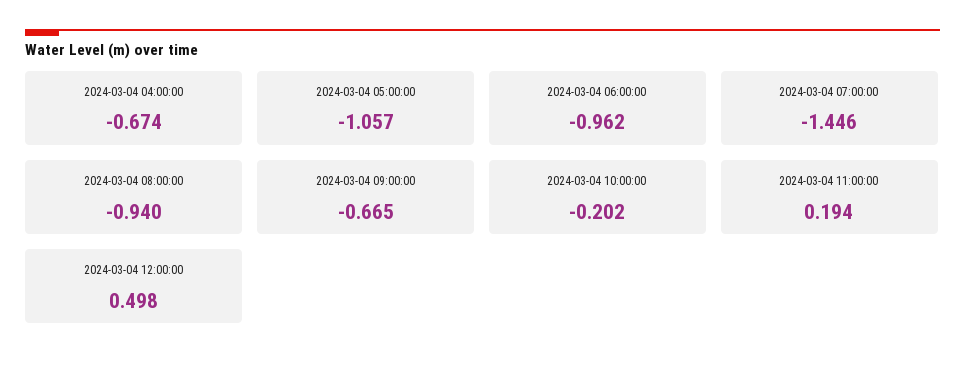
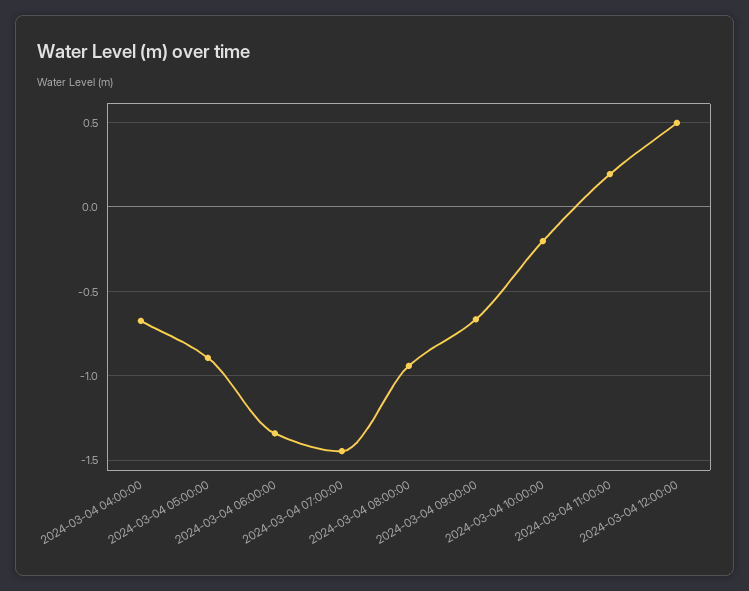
  {
    "2024-03-04 04:00:00": -0.674,
-   "2024-03-04 05:00:00": -1.057,
+   "2024-03-04 05:00:00": -0.9,
-   "2024-03-04 06:00:00": -0.962,
+   "2024-03-04 06:00:00": -1.35,
    "2024-03-04 07:00:00": -1.446,
    "2024-03-04 08:00:00": -0.94,
    "2024-03-04 09:00:00": -0.665,
    "2024-03-04 10:00:00": -0.202,
    "2024-03-04 11:00:00": 0.194,
    "2024-03-04 12:00:00": 0.498
  }

